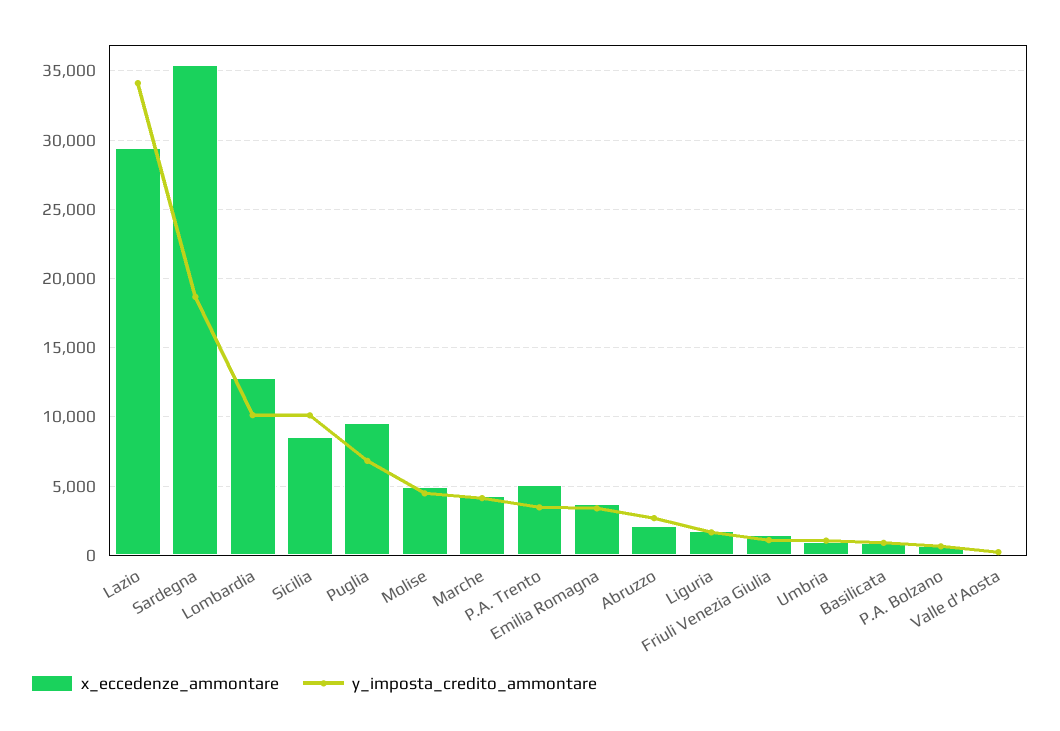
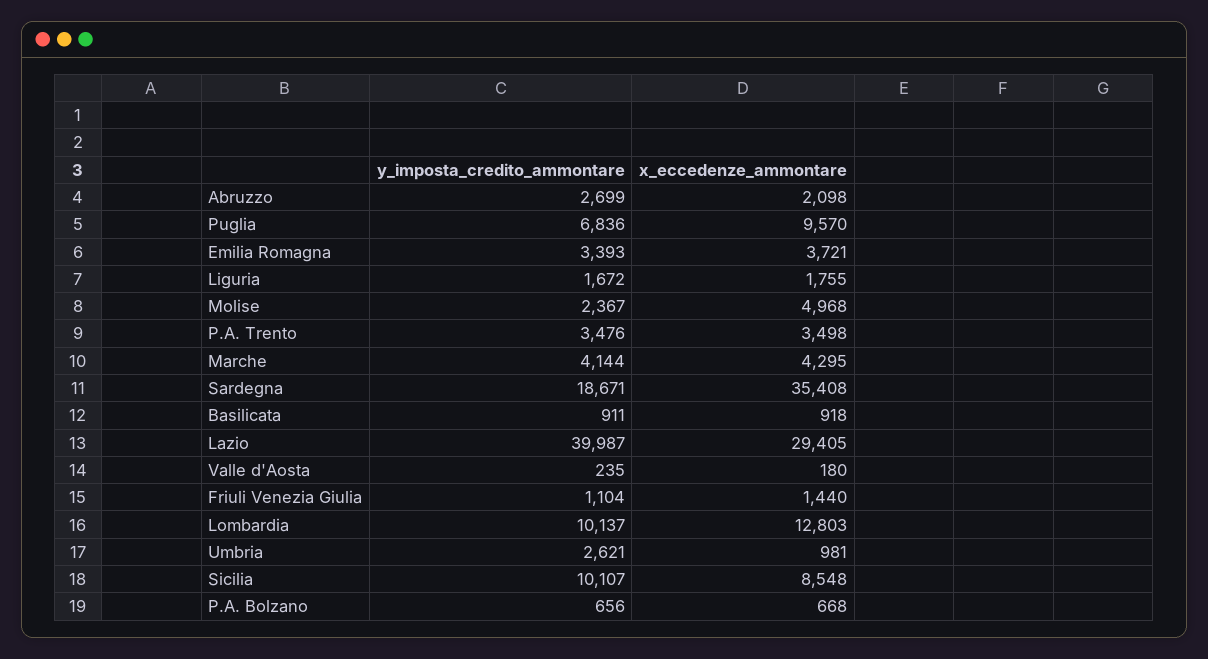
  {
    "x_eccedenze_ammontare": {
      "Lazio": 29405,
      "Sardegna": 35408,
      "Lombardia": 12803,
      "Sicilia": 8548,
      "Puglia": 9570,
      "Molise": 4968,
      "Marche": 4295,
-     "P.A. Trento": 5000,
+     "P.A. Trento": 3498,
      "Emilia Romagna": 3721,
      "Abruzzo": 2098,
      "Liguria": 1755,
      "Friuli Venezia Giulia": 1440,
      "Umbria": 981,
      "Basilicata": 918,
      "P.A. Bolzano": 668,
      "Valle d'Aosta": 180
    },
    "y_imposta_credito_ammontare": {
-     "Lazio": 34000,
+     "Lazio": 39987,
      "Sardegna": 18671,
      "Lombardia": 10137,
      "Sicilia": 10107,
      "Puglia": 6836,
-     "Molise": 4500,
+     "Molise": 2367,
      "Marche": 4144,
      "P.A. Trento": 3476,
      "Emilia Romagna": 3393,
      "Abruzzo": 2699,
      "Liguria": 1672,
      "Friuli Venezia Giulia": 1104,
-     "Umbria": 1000,
+     "Umbria": 2621,
      "Basilicata": 911,
      "P.A. Bolzano": 656,
      "Valle d'Aosta": 235
    }
  }

